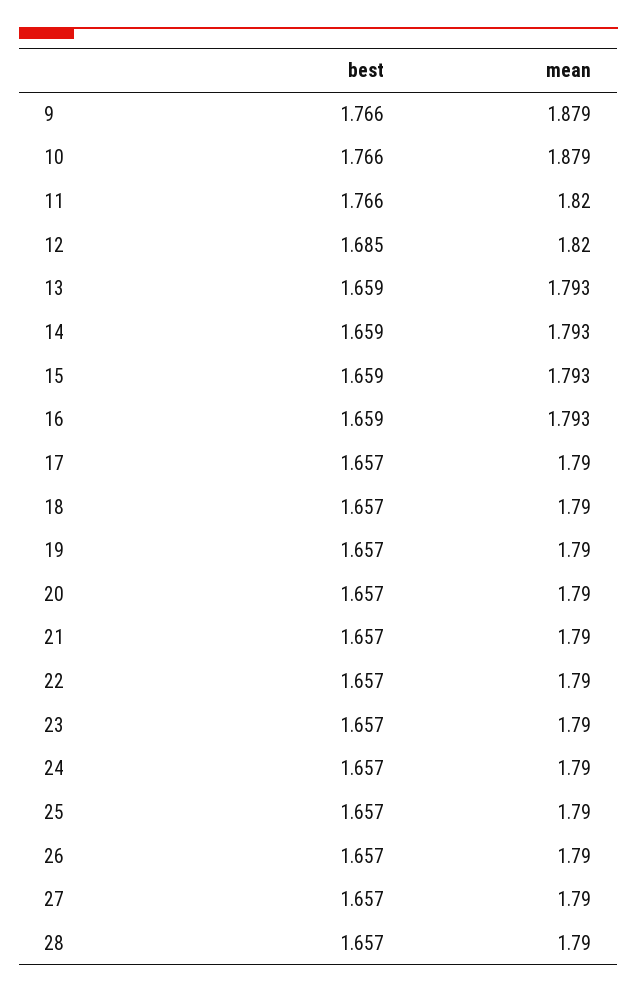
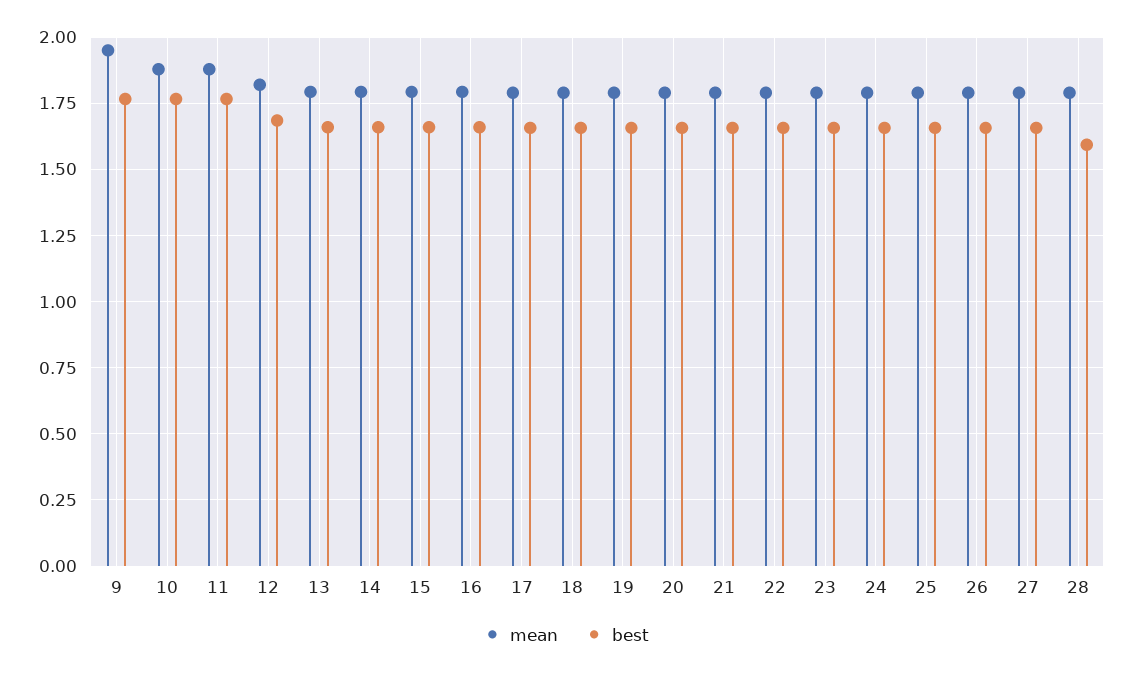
  {
    "best": {
      "9": 1.766,
      "10": 1.766,
      "11": 1.766,
      "12": 1.685,
      "13": 1.659,
      "14": 1.659,
      "15": 1.659,
      "16": 1.659,
      "17": 1.657,
      "18": 1.657,
      "19": 1.657,
      "20": 1.657,
      "21": 1.657,
      "22": 1.657,
      "23": 1.657,
      "24": 1.657,
      "25": 1.657,
      "26": 1.657,
      "27": 1.657,
-     "28": 1.657
+     "28": 1.6
    },
    "mean": {
-     "9": 1.879,
+     "9": 1.95,
      "10": 1.879,
-     "11": 1.82,
+     "11": 1.875,
      "12": 1.82,
      "13": 1.793,
      "14": 1.793,
      "15": 1.793,
      "16": 1.793,
      "17": 1.79,
      "18": 1.79,
      "19": 1.79,
      "20": 1.79,
      "21": 1.79,
      "22": 1.79,
      "23": 1.79,
      "24": 1.79,
      "25": 1.79,
      "26": 1.79,
      "27": 1.79,
      "28": 1.79
    }
  }

